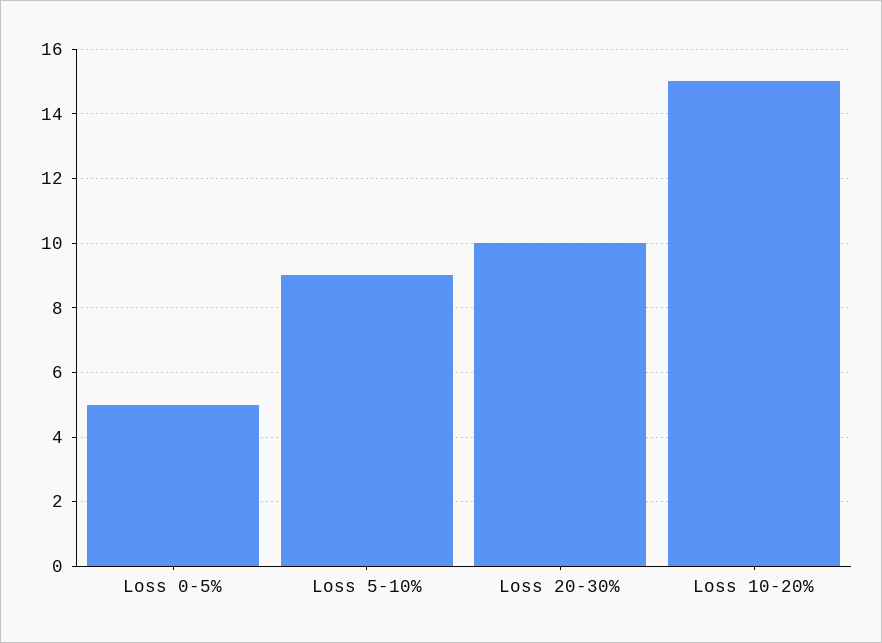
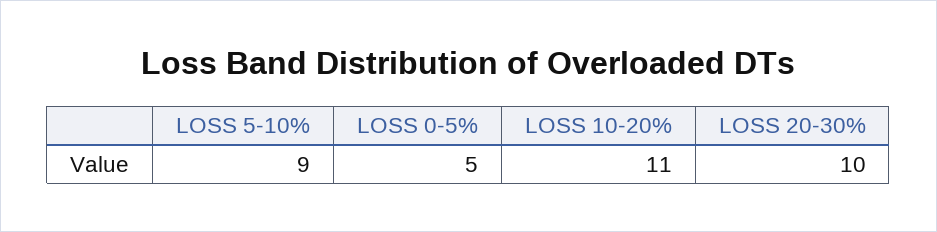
  {
    "Loss 0-5%": 5,
    "Loss 5-10%": 9,
    "Loss 20-30%": 10,
-   "Loss 10-20%": 15
+   "Loss 10-20%": 11
  }

